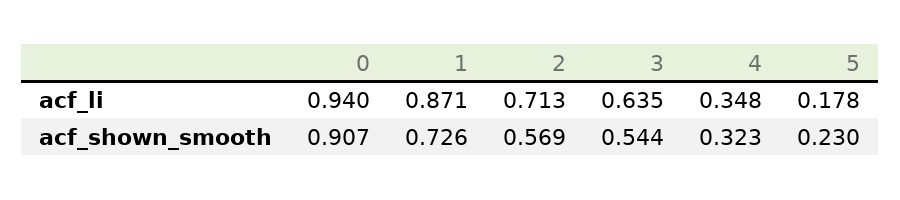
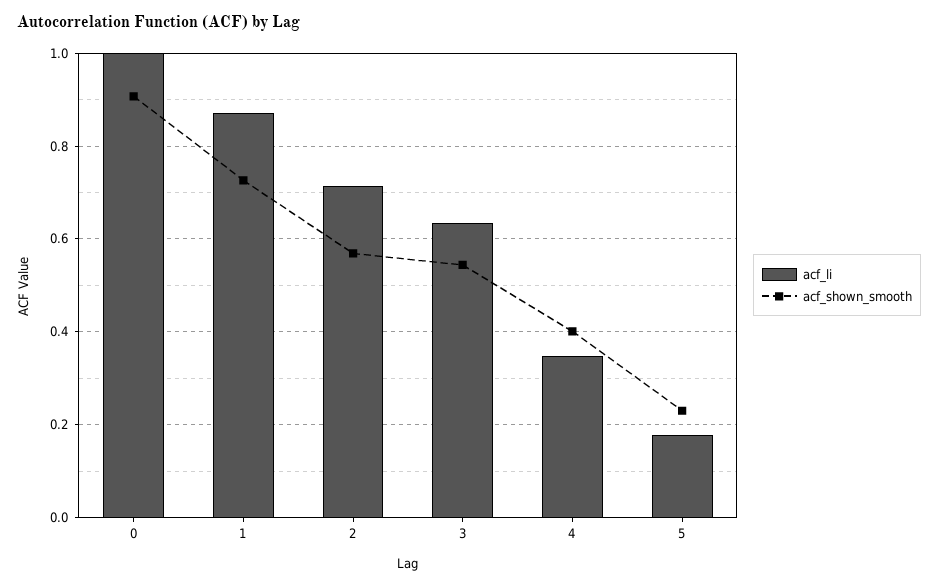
  {
    "acf_li": {
-     "0": 0.94,
+     "0": 1,
      "1": 0.871,
      "2": 0.713,
      "3": 0.635,
      "4": 0.348,
      "5": 0.178
    },
    "acf_shown_smooth": {
      "0": 0.907,
      "1": 0.726,
      "2": 0.569,
      "3": 0.544,
-     "4": 0.323,
+     "4": 0.4,
      "5": 0.23
    }
  }

